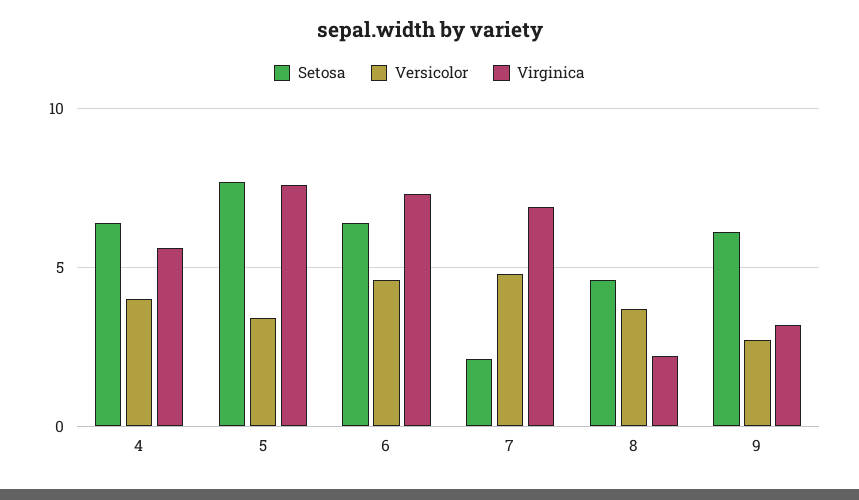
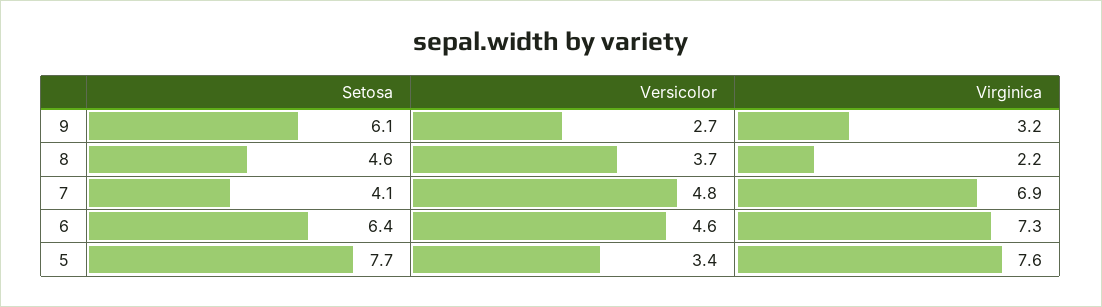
  {
    "Setosa": {
-     "4": 6.5,
      "5": 7.7,
      "6": 6.4,
-     "7": 2,
+     "7": 4.1,
      "8": 4.6,
      "9": 6.1
    },
    "Versicolor": {
-     "4": 4,
      "5": 3.4,
      "6": 4.6,
      "7": 4.8,
      "8": 3.7,
      "9": 2.7
    },
    "Virginica": {
-     "4": 5.5,
      "5": 7.6,
      "6": 7.3,
      "7": 6.9,
      "8": 2.2,
      "9": 3.2
    }
  }

